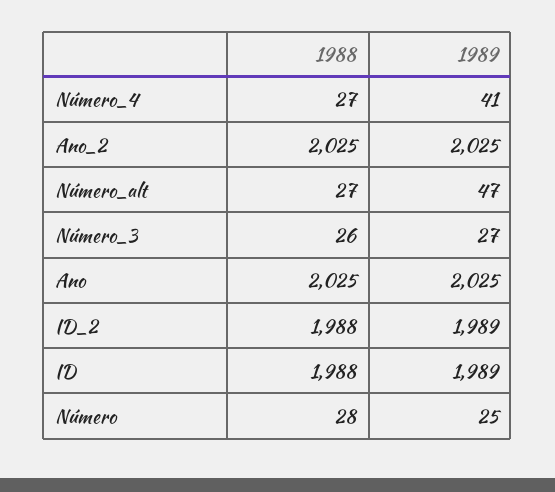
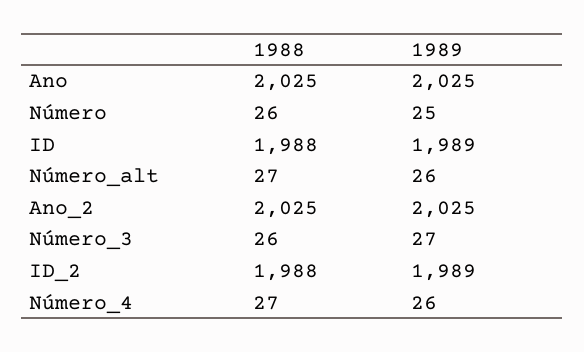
  {
    "1988": {
      "Número_4": 27,
      "Ano_2": 2025,
      "Número_alt": 27,
      "Número_3": 26,
      "Ano": 2025,
      "ID_2": 1988,
      "ID": 1988,
-     "Número": 28
+     "Número": 26
    },
    "1989": {
-     "Número_4": 41,
+     "Número_4": 26,
      "Ano_2": 2025,
-     "Número_alt": 47,
+     "Número_alt": 26,
      "Número_3": 27,
      "Ano": 2025,
      "ID_2": 1989,
      "ID": 1989,
      "Número": 25
    }
  }

